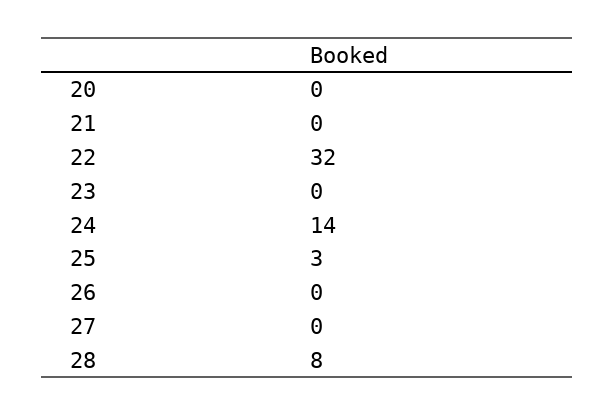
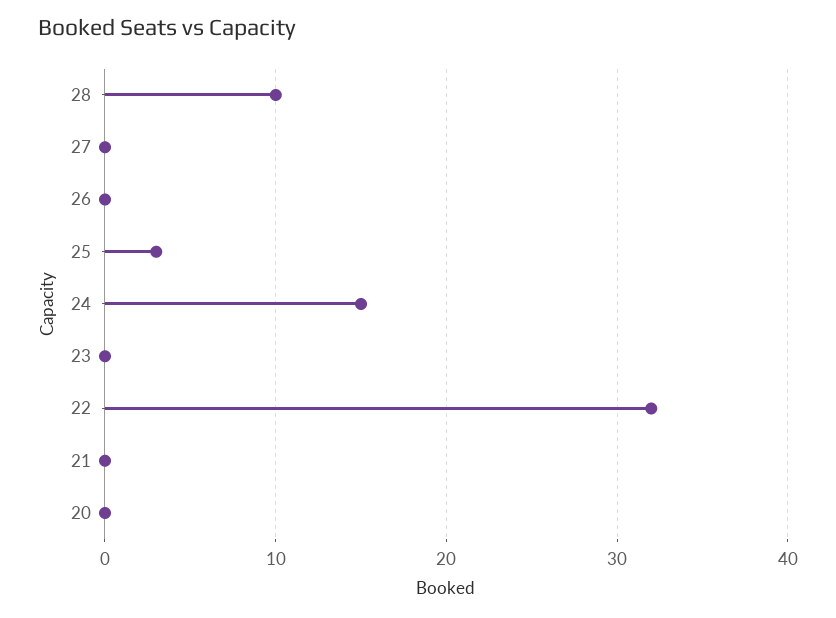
  {
    "20": 0,
    "21": 0,
    "22": 32,
    "23": 0,
-   "24": 14,
+   "24": 15,
    "25": 3,
    "26": 0,
    "27": 0,
-   "28": 8
+   "28": 10
  }

